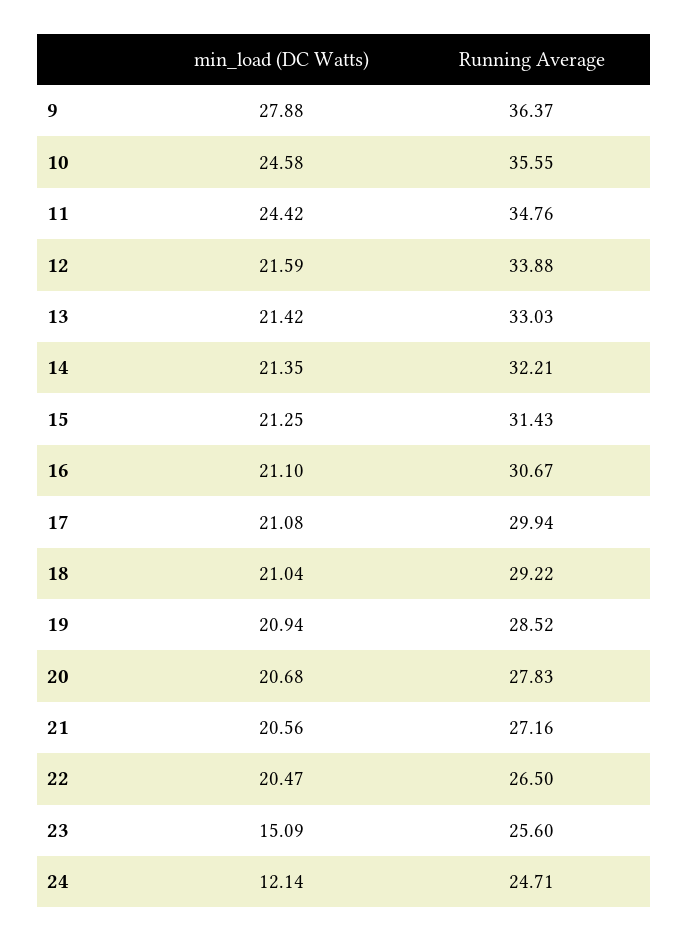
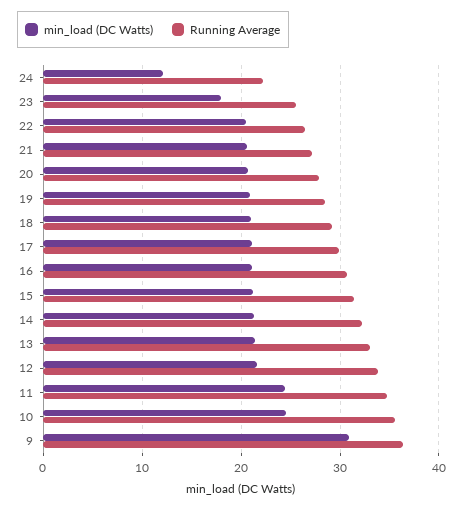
  {
    "min_load (DC Watts)": {
-     "9": 27.88,
+     "9": 31,
      "10": 24.58,
      "11": 24.42,
      "12": 21.59,
      "13": 21.42,
      "14": 21.35,
      "15": 21.25,
      "16": 21.1,
      "17": 21.08,
      "18": 21.04,
      "19": 20.94,
      "20": 20.68,
      "21": 20.56,
      "22": 20.47,
-     "23": 15.09,
+     "23": 18,
      "24": 12.14
    },
    "Running Average": {
      "9": 36.37,
      "10": 35.55,
      "11": 34.76,
      "12": 33.88,
      "13": 33.03,
      "14": 32.21,
      "15": 31.43,
      "16": 30.67,
      "17": 29.94,
      "18": 29.22,
      "19": 28.52,
      "20": 27.83,
      "21": 27.16,
      "22": 26.5,
      "23": 25.6,
-     "24": 24.71
+     "24": 22
    }
  }

